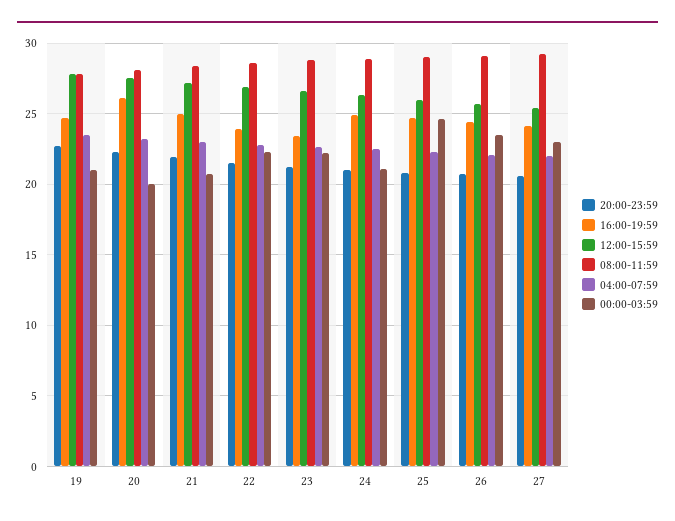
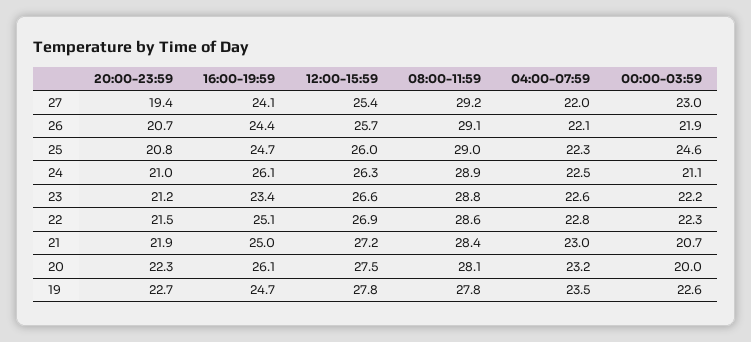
  {
    "20:00-23:59": {
      "19": 22.7,
      "20": 22.3,
      "21": 21.9,
      "22": 21.5,
      "23": 21.2,
      "24": 21,
      "25": 20.8,
      "26": 20.7,
-     "27": 20.5
+     "27": 19.4
    },
    "16:00-19:59": {
      "19": 24.7,
      "20": 26.1,
      "21": 25,
-     "22": 24,
+     "22": 25.1,
      "23": 23.4,
-     "24": 25,
+     "24": 26.1,
      "25": 24.7,
      "26": 24.4,
      "27": 24.1
    },
    "12:00-15:59": {
      "19": 27.8,
      "20": 27.5,
      "21": 27.2,
      "22": 26.9,
      "23": 26.6,
      "24": 26.3,
      "25": 26,
      "26": 25.7,
      "27": 25.4
    },
    "08:00-11:59": {
      "19": 27.8,
      "20": 28.1,
      "21": 28.4,
      "22": 28.6,
      "23": 28.8,
      "24": 28.9,
      "25": 29,
      "26": 29.1,
      "27": 29.2
    },
    "04:00-07:59": {
      "19": 23.5,
      "20": 23.2,
      "21": 23,
      "22": 22.8,
      "23": 22.6,
      "24": 22.5,
      "25": 22.3,
      "26": 22.1,
      "27": 22
    },
    "00:00-03:59": {
-     "19": 21,
+     "19": 22.6,
      "20": 20,
      "21": 20.7,
      "22": 22.3,
      "23": 22.2,
      "24": 21.1,
      "25": 24.6,
-     "26": 23.5,
+     "26": 21.9,
      "27": 23
    }
  }

